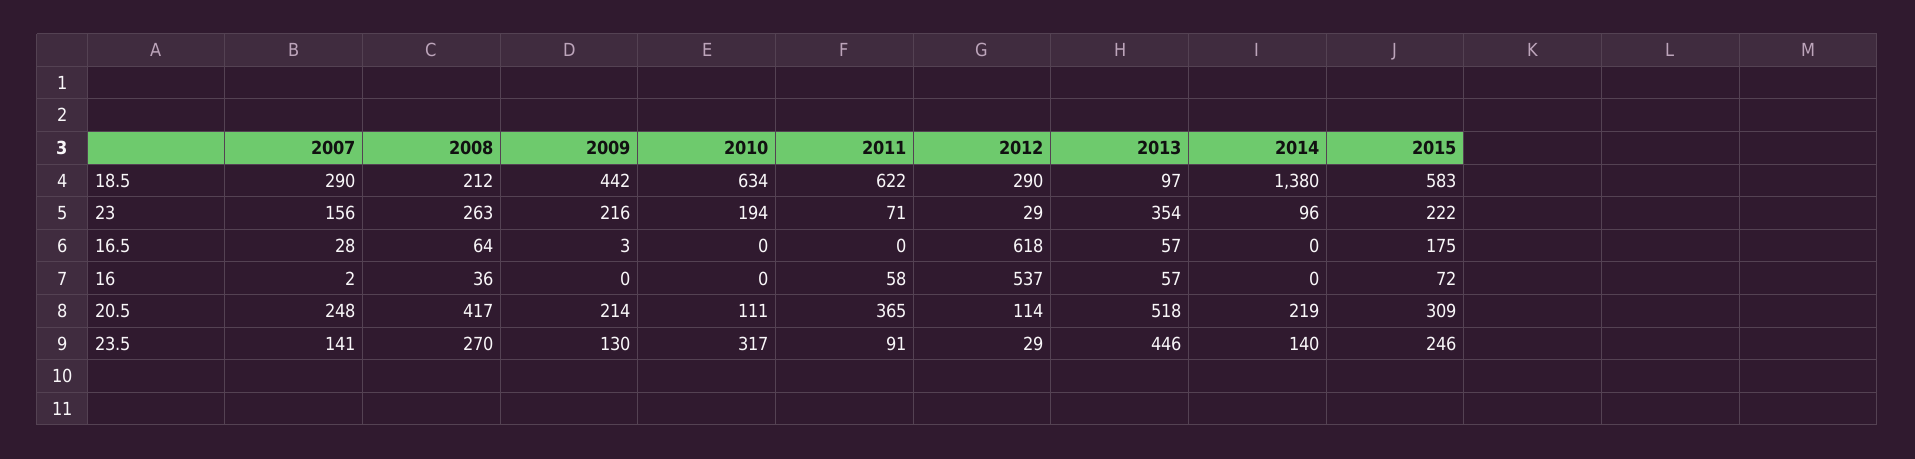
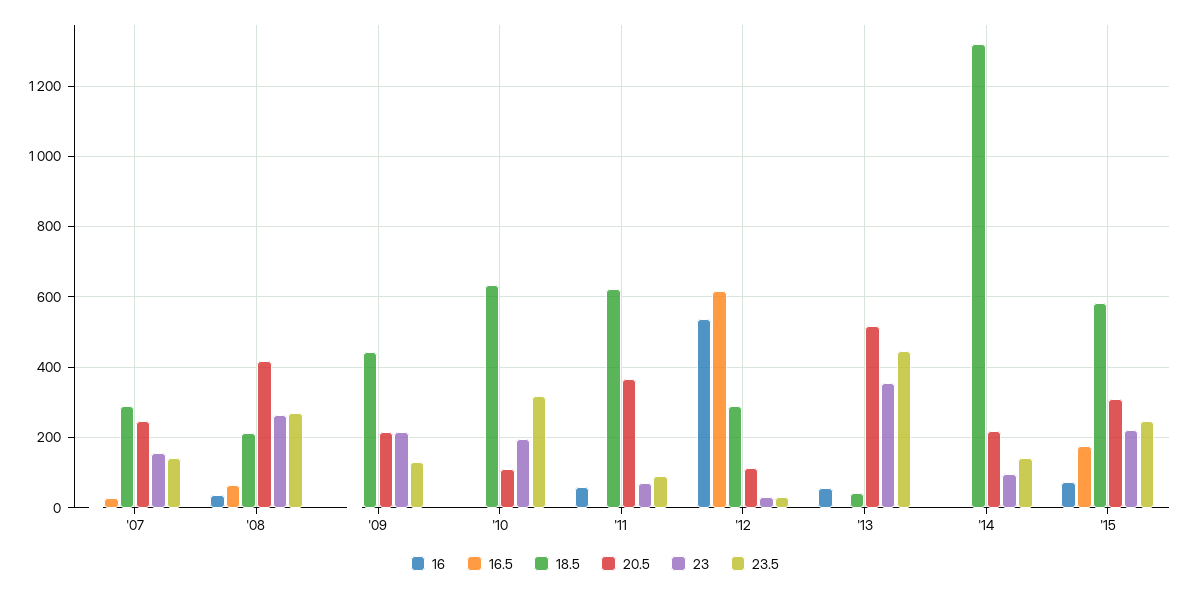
  {
    "18.5": {
      "2007": 290,
      "2008": 212,
      "2009": 442,
      "2010": 634,
      "2011": 622,
      "2012": 290,
-     "2013": 97,
+     "2013": 40,
-     "2014": 1380,
+     "2014": 1320,
      "2015": 583
    },
    "23": {
      "2007": 156,
      "2008": 263,
      "2009": 216,
      "2010": 194,
      "2011": 71,
      "2012": 29,
      "2013": 354,
      "2014": 96,
      "2015": 222
    },
    "16.5": {
      "2007": 28,
      "2008": 64,
      "2009": 3,
      "2010": 0,
      "2011": 0,
      "2012": 618,
-     "2013": 57,
+     "2013": 0,
      "2014": 0,
      "2015": 175
    },
    "16": {
      "2007": 2,
      "2008": 36,
      "2009": 0,
      "2010": 0,
      "2011": 58,
      "2012": 537,
      "2013": 57,
      "2014": 0,
      "2015": 72
    },
    "20.5": {
      "2007": 248,
      "2008": 417,
      "2009": 214,
      "2010": 111,
      "2011": 365,
      "2012": 114,
      "2013": 518,
      "2014": 219,
      "2015": 309
    },
    "23.5": {
      "2007": 141,
      "2008": 270,
      "2009": 130,
      "2010": 317,
      "2011": 91,
      "2012": 29,
      "2013": 446,
      "2014": 140,
      "2015": 246
    }
  }

